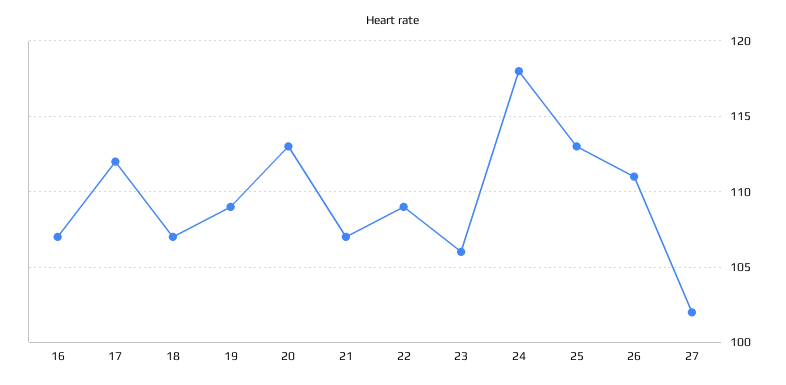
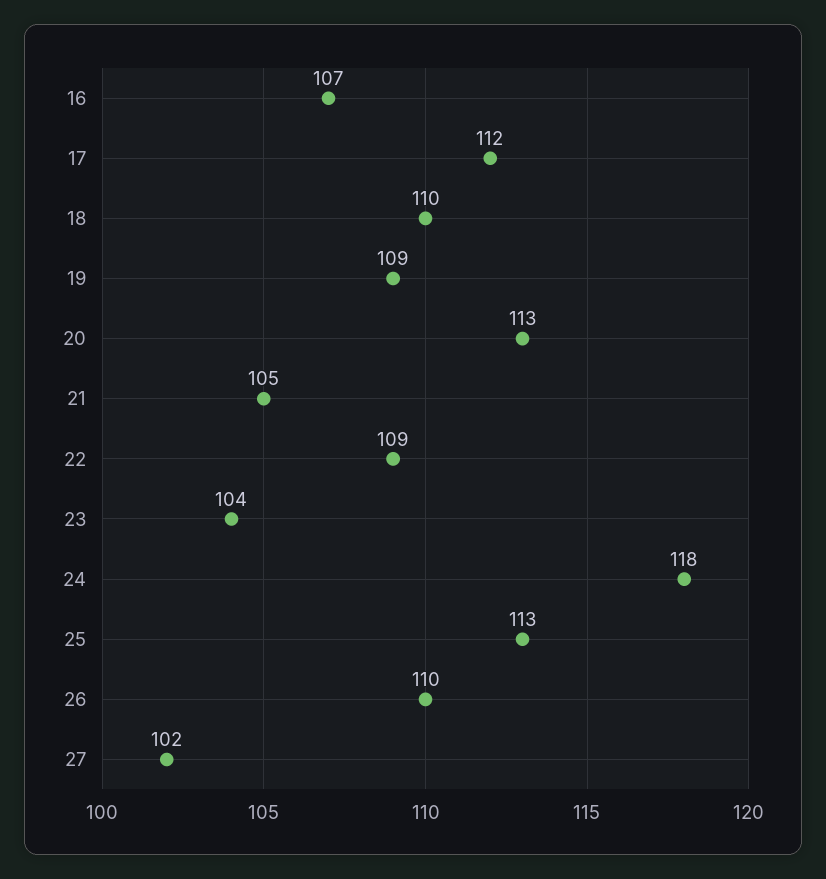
  {
    "16": 107,
    "17": 112,
-   "18": 107,
+   "18": 110,
    "19": 109,
    "20": 113,
-   "21": 107,
+   "21": 105,
    "22": 109,
-   "23": 106,
+   "23": 104,
    "24": 118,
    "25": 113,
-   "26": 111,
+   "26": 110,
    "27": 102
  }

